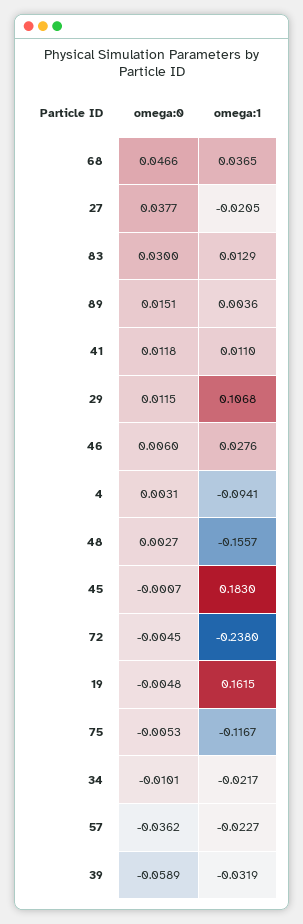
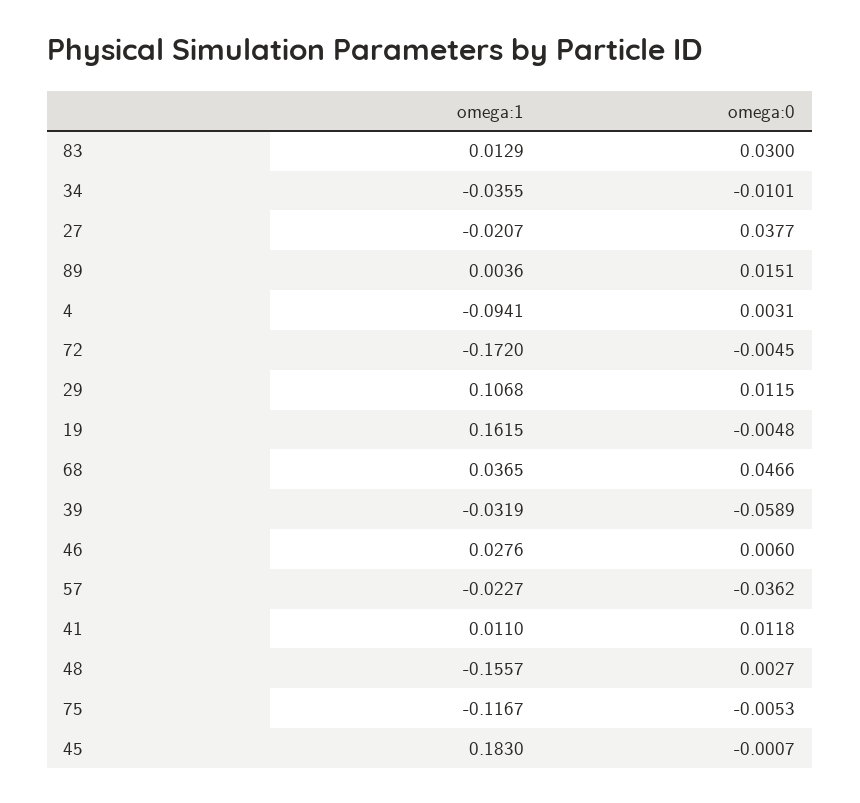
  {
    "omega:0": {
      "68": 0.0466,
      "27": 0.0377,
      "83": 0.03,
      "89": 0.0151,
      "41": 0.0118,
      "29": 0.0115,
      "46": 0.006,
      "4": 0.0031,
      "48": 0.0027,
      "45": -0.0007,
      "72": -0.0045,
      "19": -0.0048,
      "75": -0.0053,
      "34": -0.0101,
      "57": -0.0362,
      "39": -0.0589
    },
    "omega:1": {
      "68": 0.0365,
-     "27": -0.0205,
+     "27": -0.0207,
      "83": 0.0129,
      "89": 0.0036,
      "41": 0.011,
      "29": 0.1068,
      "46": 0.0276,
      "4": -0.0941,
      "48": -0.1557,
      "45": 0.183,
-     "72": -0.238,
+     "72": -0.172,
      "19": 0.1615,
      "75": -0.1167,
-     "34": -0.0217,
+     "34": -0.0355,
      "57": -0.0227,
      "39": -0.0319
    }
  }

